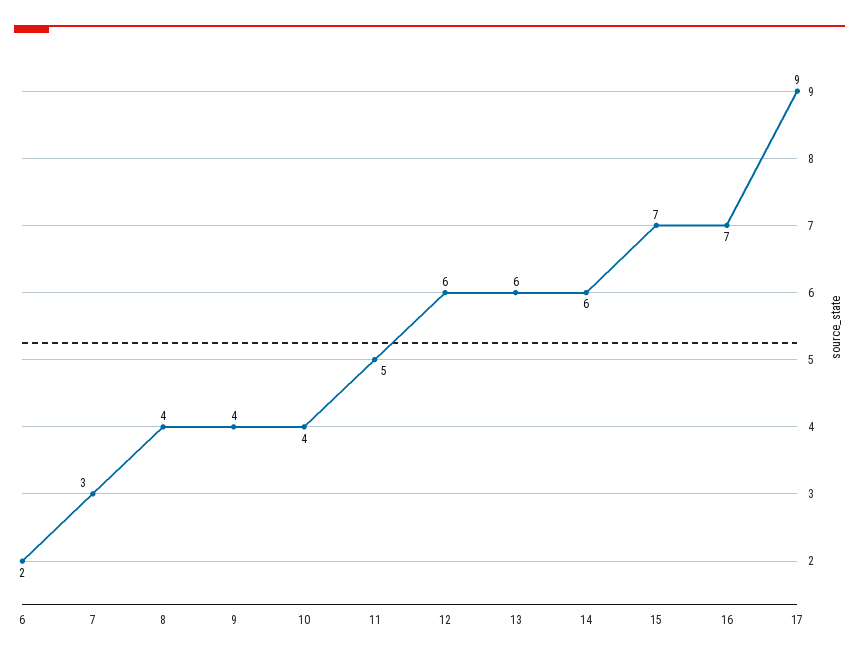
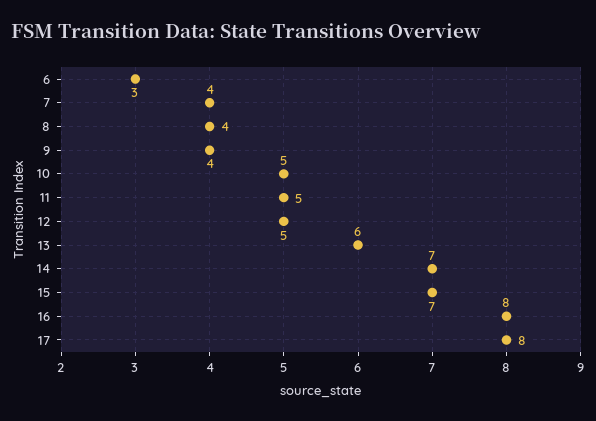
  {
-   "6": 2,
+   "6": 3,
-   "7": 3,
+   "7": 4,
    "8": 4,
    "9": 4,
-   "10": 4,
+   "10": 5,
    "11": 5,
-   "12": 6,
+   "12": 5,
    "13": 6,
-   "14": 6,
+   "14": 7,
    "15": 7,
-   "16": 7,
+   "16": 8,
-   "17": 9
+   "17": 8
  }

